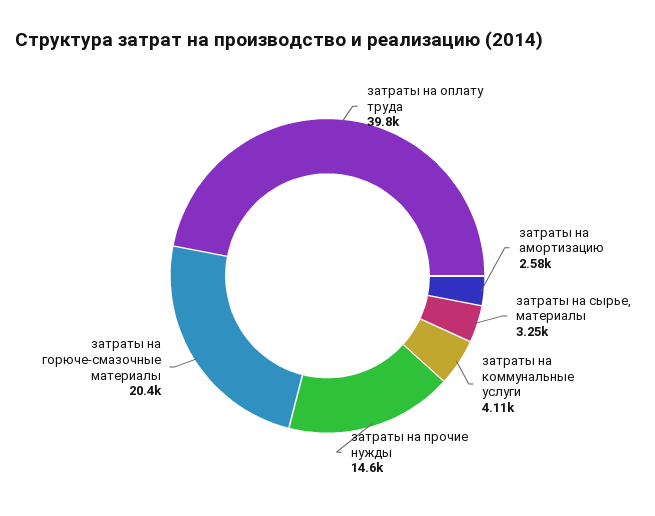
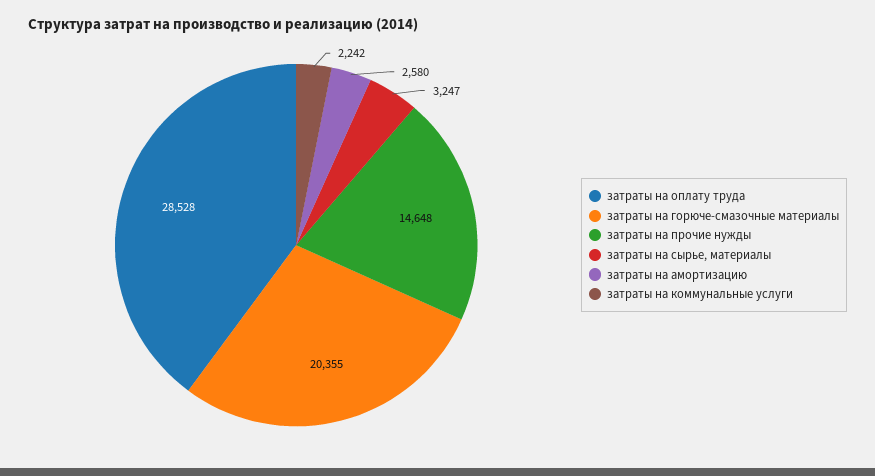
  {
-   "затраты на оплату труда": 39800,
+   "затраты на оплату труда": 28528,
    "затраты на амортизацию": 2580,
    "затраты на сырье, материалы": 3247,
-   "затраты на коммунальные услуги": 4110,
+   "затраты на коммунальные услуги": 2242,
    "затраты на прочие нужды": 14648,
    "затраты на горюче-смазочные материалы": 20355
  }

